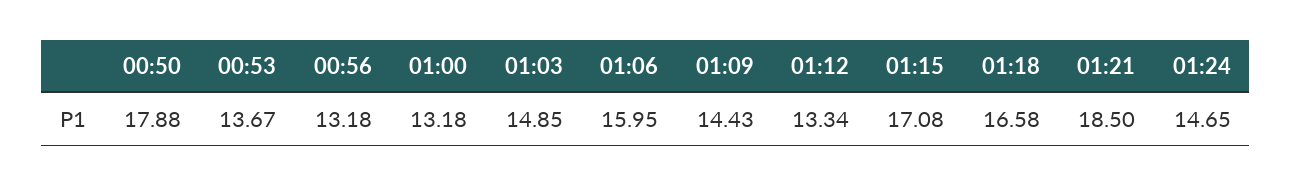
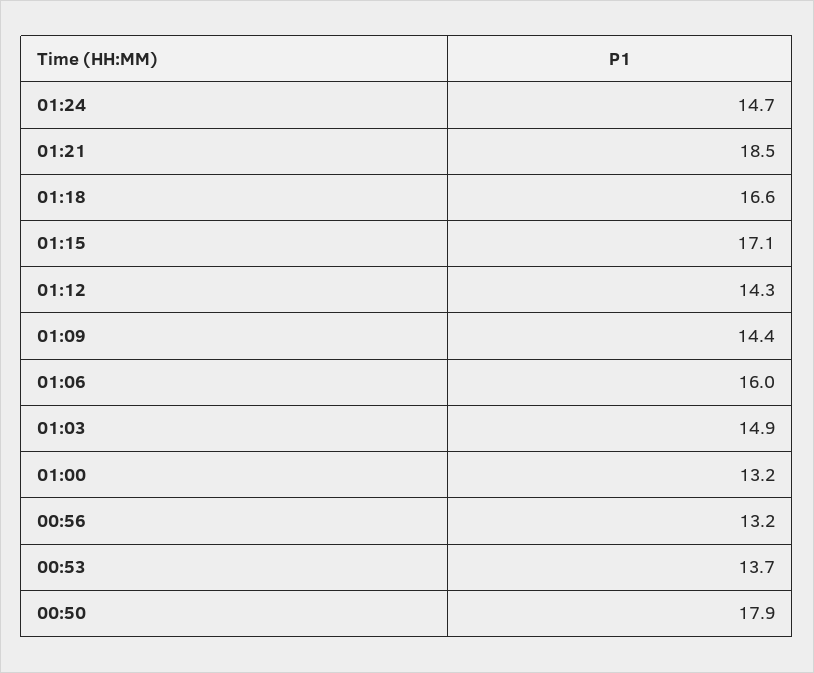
  {
    "00:50": 17.88,
    "00:53": 13.67,
    "00:56": 13.18,
    "01:00": 13.18,
    "01:03": 14.85,
    "01:06": 15.95,
    "01:09": 14.43,
-   "01:12": 13.34,
+   "01:12": 14.3,
    "01:15": 17.08,
    "01:18": 16.58,
    "01:21": 18.5,
    "01:24": 14.65
  }

